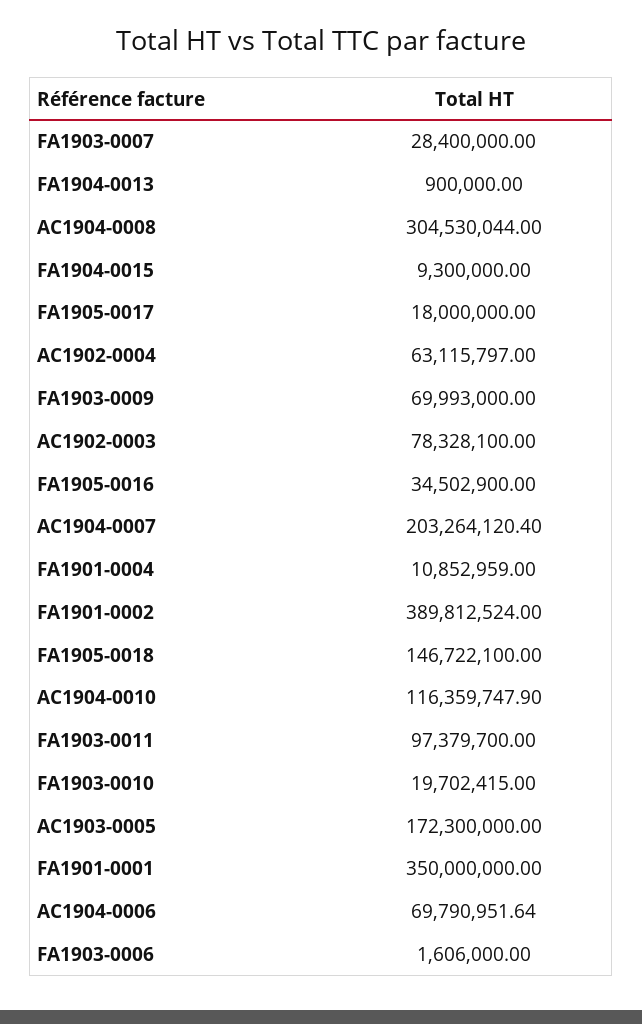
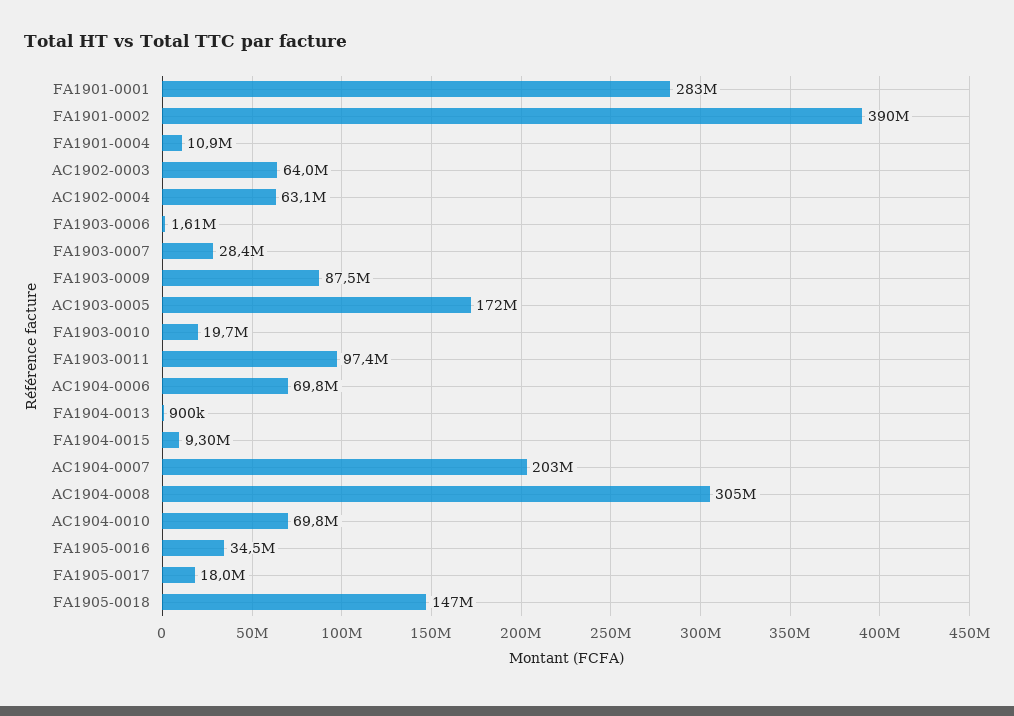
  {
    "FA1903-0007": 28400000,
    "FA1904-0013": 900000,
    "AC1904-0008": 304530044,
    "FA1904-0015": 9300000,
    "FA1905-0017": 18000000,
    "AC1902-0004": 63115797,
-   "FA1903-0009": 69993000,
+   "FA1903-0009": 87500000,
-   "AC1902-0003": 78328100,
+   "AC1902-0003": 64000000,
    "FA1905-0016": 34502900,
    "AC1904-0007": 203264120.4,
    "FA1901-0004": 10852959,
    "FA1901-0002": 389812524,
    "FA1905-0018": 146722100,
-   "AC1904-0010": 116359747.9,
+   "AC1904-0010": 69800000,
    "FA1903-0011": 97379700,
    "FA1903-0010": 19702415,
    "AC1903-0005": 172300000,
-   "FA1901-0001": 350000000,
+   "FA1901-0001": 283000000,
    "AC1904-0006": 69790951.64,
    "FA1903-0006": 1606000
  }

